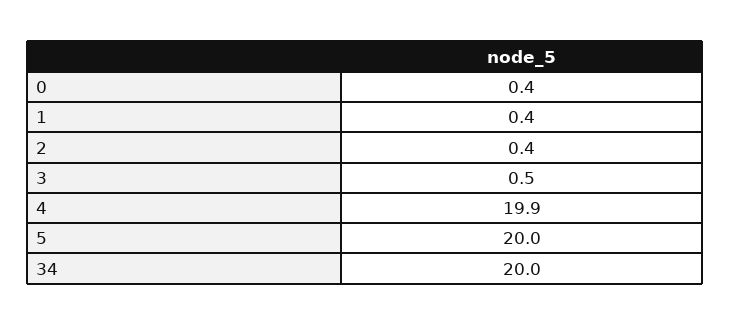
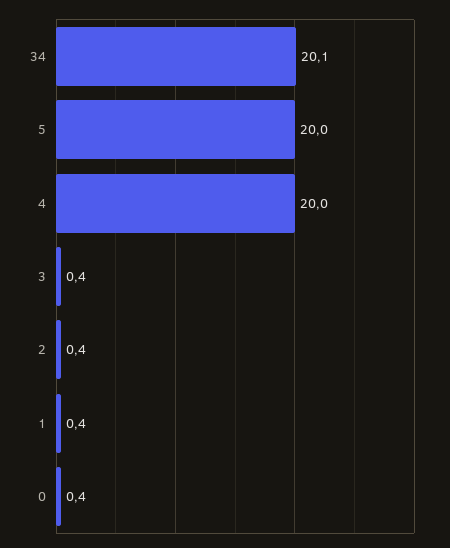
  {
    "0": 0.4,
    "1": 0.4,
    "2": 0.4,
-   "3": 0.5,
+   "3": 0.4,
-   "4": 19.9,
+   "4": 20,
    "5": 20,
-   "34": 20
+   "34": 20.1
  }

